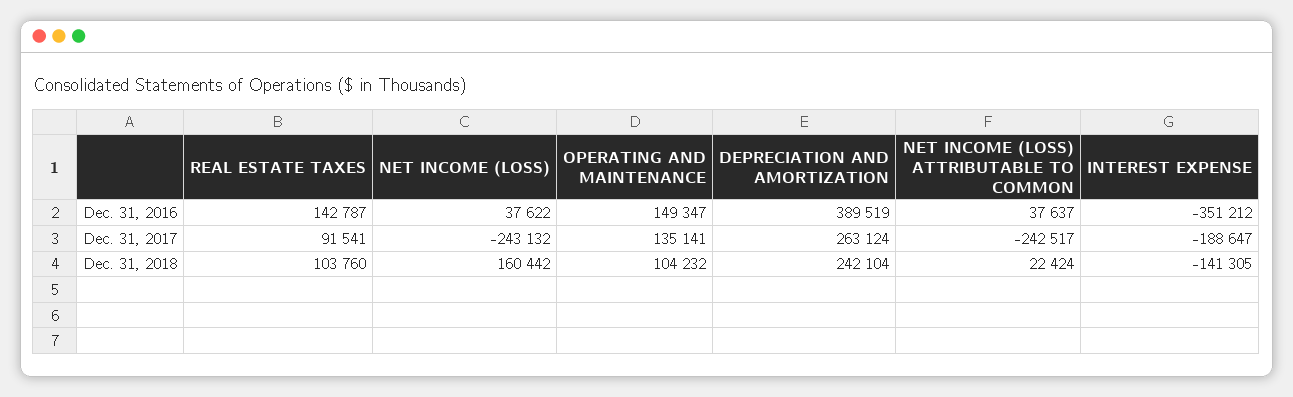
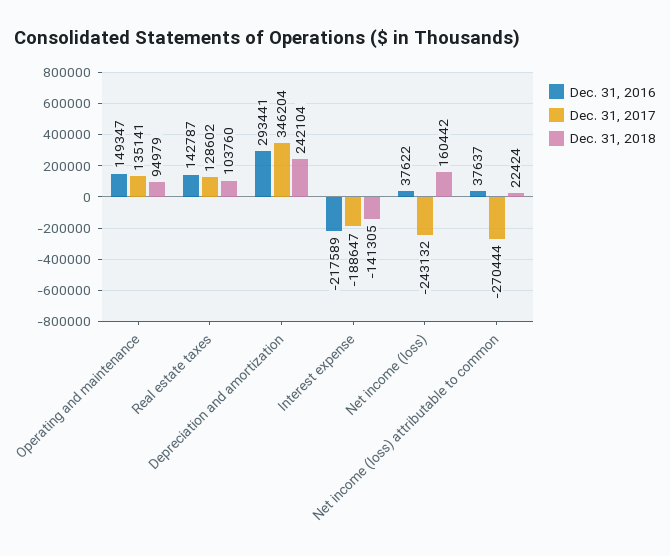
  {
    "Dec. 31, 2016": {
      "REAL ESTATE TAXES": 142787,
      "NET INCOME (LOSS)": 37622,
      "OPERATING AND MAINTENANCE": 149347,
-     "DEPRECIATION AND AMORTIZATION": 389519,
+     "DEPRECIATION AND AMORTIZATION": 293441,
      "NET INCOME (LOSS) ATTRIBUTABLE TO COMMON": 37637,
-     "INTEREST EXPENSE": -351212
+     "INTEREST EXPENSE": -217589
    },
    "Dec. 31, 2017": {
-     "REAL ESTATE TAXES": 91541,
+     "REAL ESTATE TAXES": 128602,
      "NET INCOME (LOSS)": -243132,
      "OPERATING AND MAINTENANCE": 135141,
-     "DEPRECIATION AND AMORTIZATION": 263124,
+     "DEPRECIATION AND AMORTIZATION": 346204,
-     "NET INCOME (LOSS) ATTRIBUTABLE TO COMMON": -242517,
+     "NET INCOME (LOSS) ATTRIBUTABLE TO COMMON": -270444,
      "INTEREST EXPENSE": -188647
    },
    "Dec. 31, 2018": {
      "REAL ESTATE TAXES": 103760,
      "NET INCOME (LOSS)": 160442,
-     "OPERATING AND MAINTENANCE": 104232,
+     "OPERATING AND MAINTENANCE": 94979,
      "DEPRECIATION AND AMORTIZATION": 242104,
      "NET INCOME (LOSS) ATTRIBUTABLE TO COMMON": 22424,
      "INTEREST EXPENSE": -141305
    }
  }

